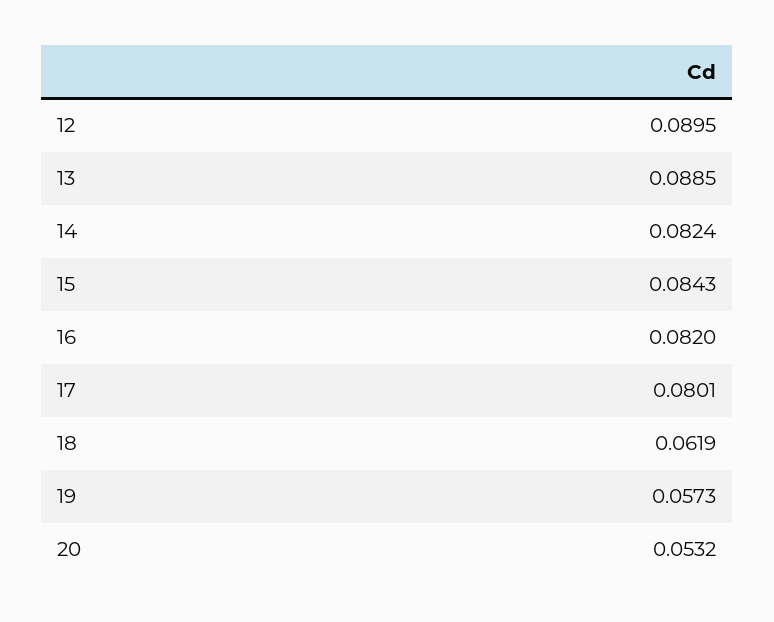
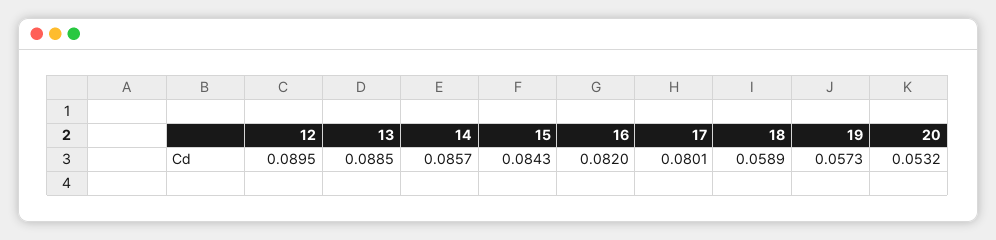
  {
    "12": 0.0895,
    "13": 0.0885,
-   "14": 0.0824,
+   "14": 0.0857,
    "15": 0.0843,
    "16": 0.082,
    "17": 0.0801,
-   "18": 0.0619,
+   "18": 0.0589,
    "19": 0.0573,
    "20": 0.0532
  }

